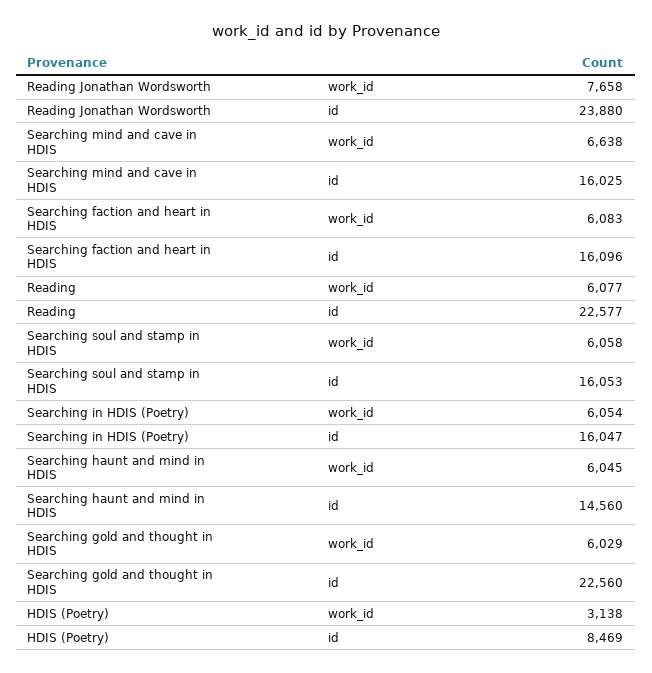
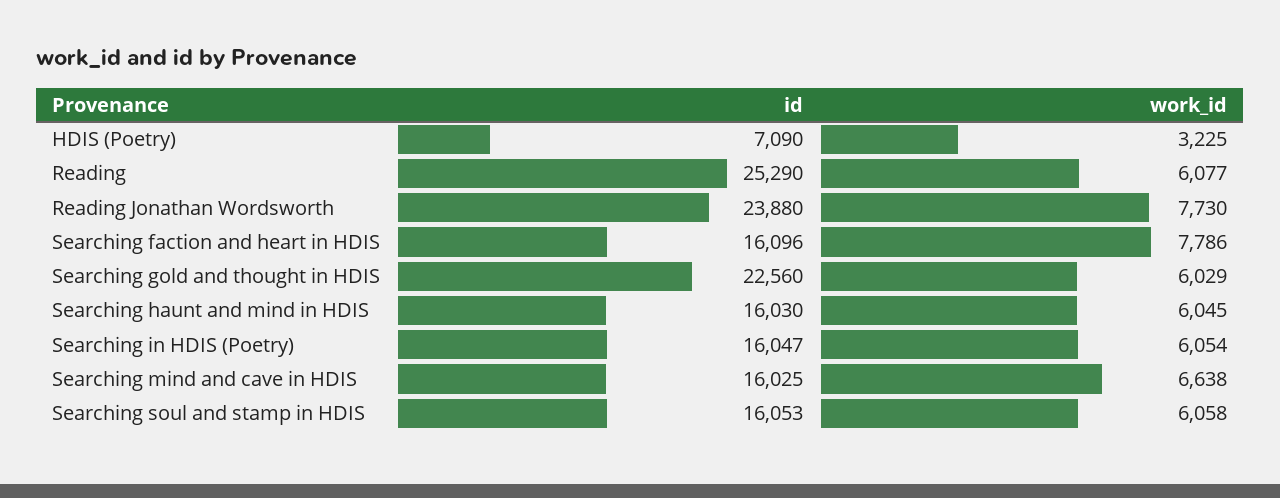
  {
    "Reading Jonathan Wordsworth": {
-     "work_id": 7658,
+     "work_id": 7730,
      "id": 23880
    },
    "Searching mind and cave in HDIS": {
      "work_id": 6638,
      "id": 16025
    },
    "Searching faction and heart in HDIS": {
-     "work_id": 6083,
+     "work_id": 7786,
      "id": 16096
    },
    "Reading": {
      "work_id": 6077,
-     "id": 22577
+     "id": 25290
    },
    "Searching soul and stamp in HDIS": {
      "work_id": 6058,
      "id": 16053
    },
    "Searching in HDIS (Poetry)": {
      "work_id": 6054,
      "id": 16047
    },
    "Searching haunt and mind in HDIS": {
      "work_id": 6045,
-     "id": 14560
+     "id": 16030
    },
    "Searching gold and thought in HDIS": {
      "work_id": 6029,
      "id": 22560
    },
    "HDIS (Poetry)": {
-     "work_id": 3138,
+     "work_id": 3225,
-     "id": 8469
+     "id": 7090
    }
  }

